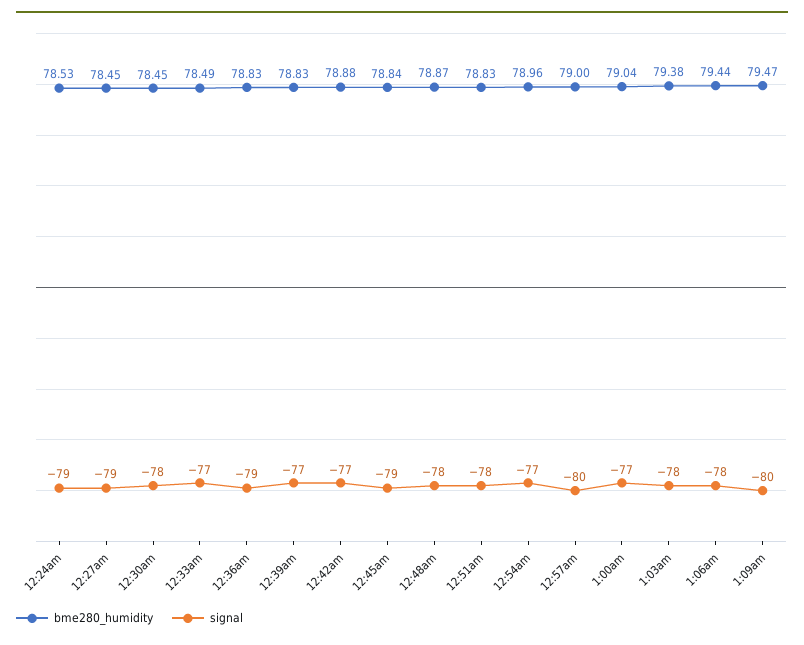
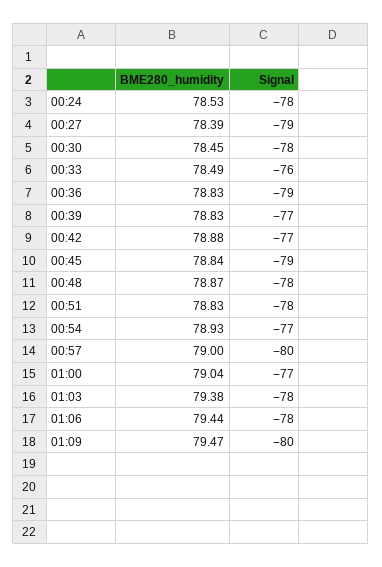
  {
    "bme280_humidity": {
      "12:24am": 78.53,
-     "12:27am": 78.45,
+     "12:27am": 78.39,
      "12:30am": 78.45,
      "12:33am": 78.49,
      "12:36am": 78.83,
      "12:39am": 78.83,
      "12:42am": 78.88,
      "12:45am": 78.84,
      "12:48am": 78.87,
      "12:51am": 78.83,
-     "12:54am": 78.96,
+     "12:54am": 78.93,
      "12:57am": 79,
      "1:00am": 79.04,
      "1:03am": 79.38,
      "1:06am": 79.44,
      "1:09am": 79.47
    },
    "signal": {
-     "12:24am": -79,
+     "12:24am": -78,
      "12:27am": -79,
      "12:30am": -78,
-     "12:33am": -77,
+     "12:33am": -76,
      "12:36am": -79,
      "12:39am": -77,
      "12:42am": -77,
      "12:45am": -79,
      "12:48am": -78,
      "12:51am": -78,
      "12:54am": -77,
      "12:57am": -80,
      "1:00am": -77,
      "1:03am": -78,
      "1:06am": -78,
      "1:09am": -80
    }
  }

